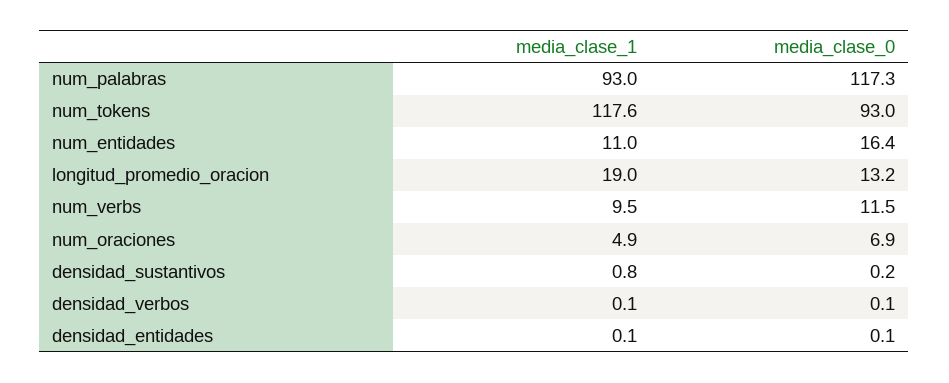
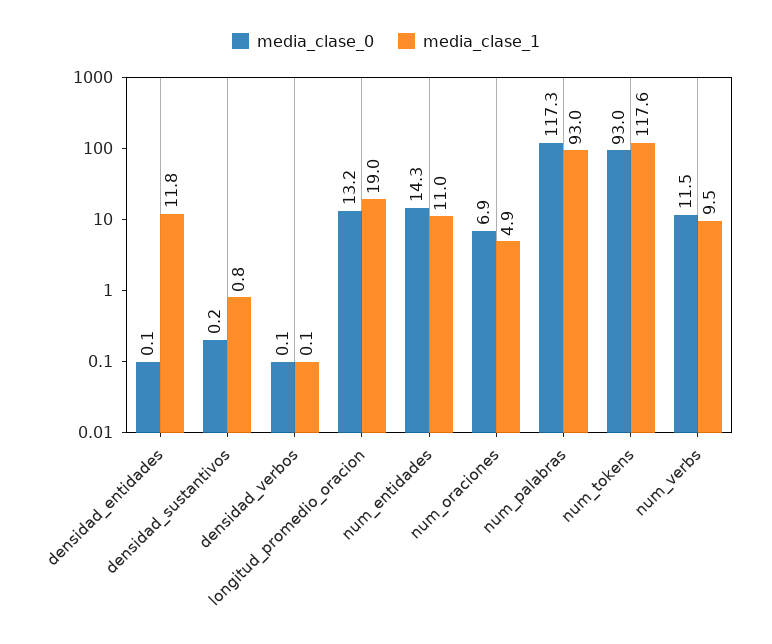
  {
    "media_clase_1": {
      "num_palabras": 93,
      "num_tokens": 117.6,
      "num_entidades": 11,
      "longitud_promedio_oracion": 19,
      "num_verbs": 9.5,
      "num_oraciones": 4.9,
      "densidad_sustantivos": 0.8,
      "densidad_verbos": 0.1,
-     "densidad_entidades": 0.1
+     "densidad_entidades": 11.8
    },
    "media_clase_0": {
      "num_palabras": 117.3,
      "num_tokens": 93,
-     "num_entidades": 16.4,
+     "num_entidades": 14.3,
      "longitud_promedio_oracion": 13.2,
      "num_verbs": 11.5,
      "num_oraciones": 6.9,
      "densidad_sustantivos": 0.2,
      "densidad_verbos": 0.1,
      "densidad_entidades": 0.1
    }
  }

